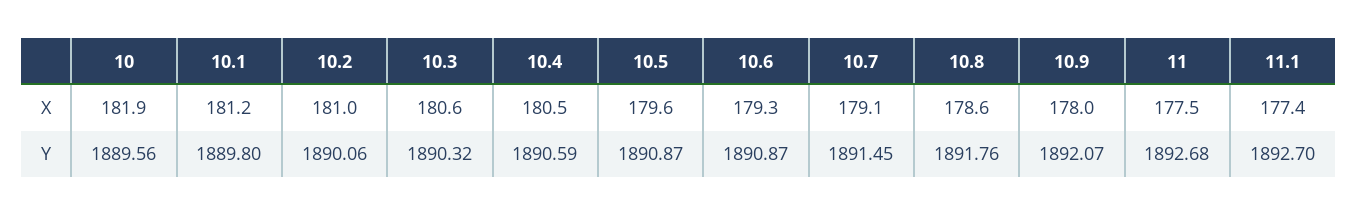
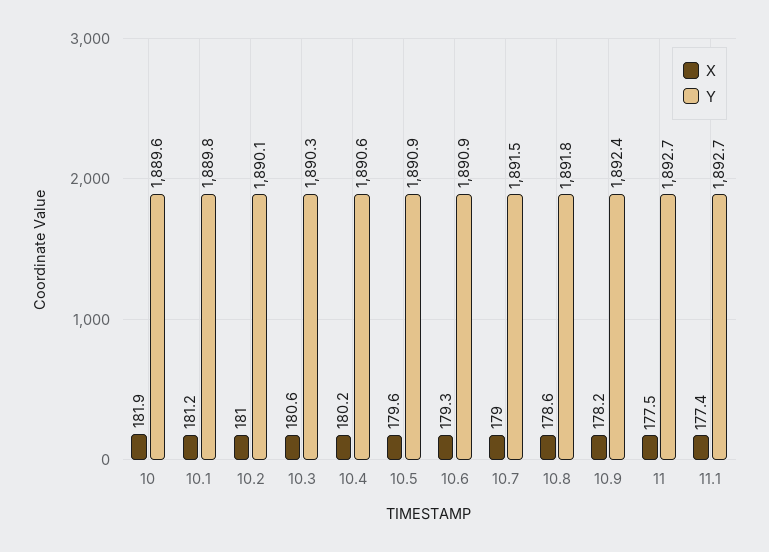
  {
    "X": {
      "10": 181.9,
      "10.1": 181.2,
      "10.2": 181,
      "10.3": 180.6,
-     "10.4": 180.5,
+     "10.4": 180.2,
      "10.5": 179.6,
      "10.6": 179.3,
-     "10.7": 179.1,
+     "10.7": 179,
      "10.8": 178.6,
-     "10.9": 178,
+     "10.9": 178.2,
      "11": 177.5,
      "11.1": 177.4
    },
    "Y": {
      "10": 1889.56,
      "10.1": 1889.8,
      "10.2": 1890.06,
      "10.3": 1890.32,
      "10.4": 1890.59,
      "10.5": 1890.87,
      "10.6": 1890.87,
      "10.7": 1891.45,
      "10.8": 1891.76,
-     "10.9": 1892.07,
+     "10.9": 1892.4,
      "11": 1892.68,
      "11.1": 1892.7
    }
  }

